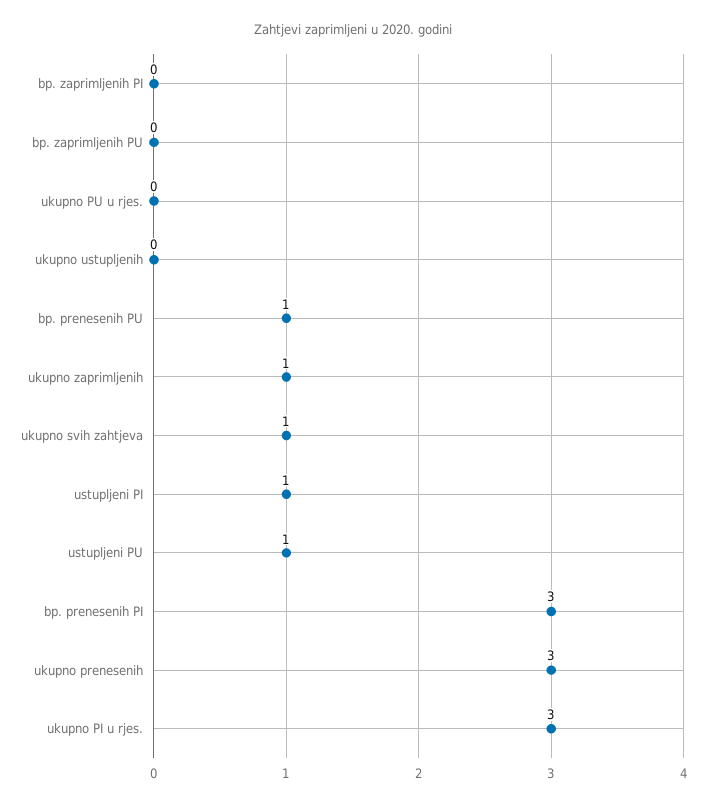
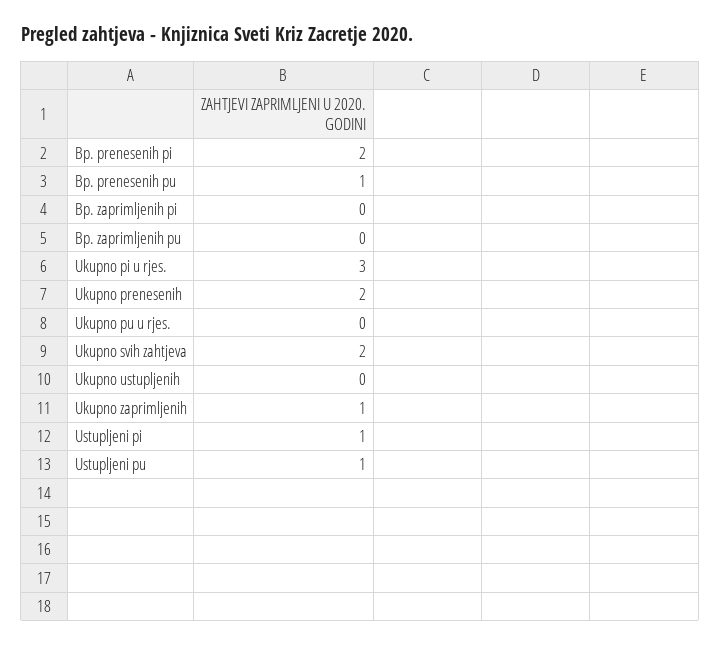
  {
    "bр. zaprimljenih PI": 0,
    "bр. zaprimljenih PU": 0,
    "ukupno PU u rjes.": 0,
    "ukupno ustupljenih": 0,
    "bр. prenesenih PU": 1,
    "ukupno zaprimljenih": 1,
-   "ukupno svih zahtjeva": 1,
+   "ukupno svih zahtjeva": 2,
    "ustupljeni PI": 1,
    "ustupljeni PU": 1,
-   "bр. prenesenih PI": 3,
+   "bр. prenesenih PI": 2,
-   "ukupno prenesenih": 3,
+   "ukupno prenesenih": 2,
    "ukupno PI u rjes.": 3
  }

